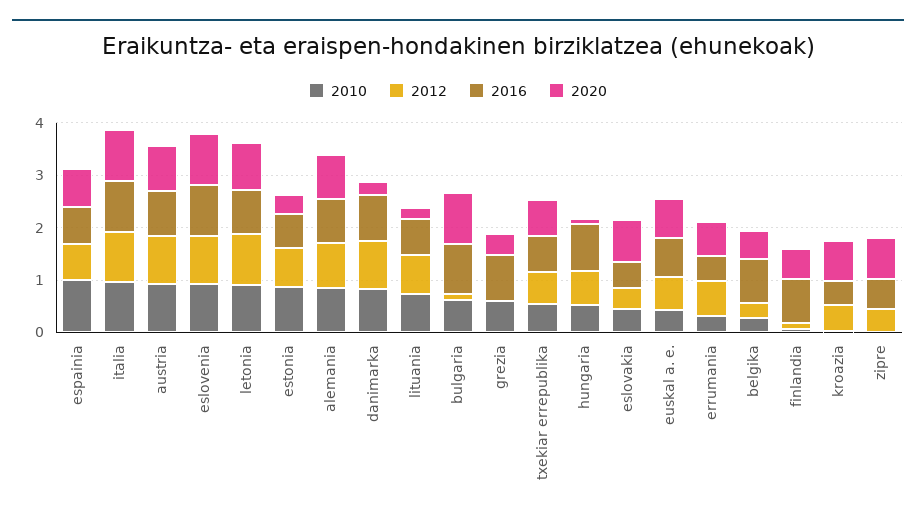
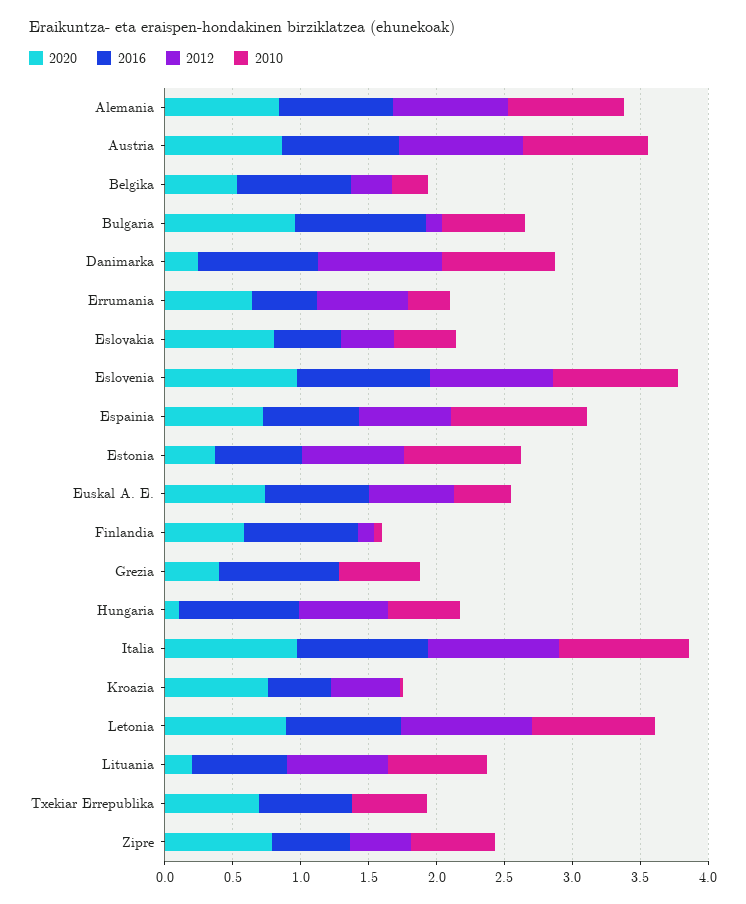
  {
    "2010": {
      "espainia": 1,
      "italia": 1,
      "austria": 0.9,
      "eslovenia": 0.9,
      "letonia": 0.9,
      "estonia": 0.9,
      "alemania": 0.9,
      "danimarka": 0.8,
      "lituania": 0.7,
      "bulgaria": 0.6,
      "grezia": 0.6,
      "txekiar errepublika": 0.6,
      "hungaria": 0.5,
      "eslovakia": 0.5,
      "euskal a. e.": 0.4,
      "errumania": 0.3,
      "belgika": 0.3,
      "finlandia": 0.1,
      "kroazia": 0,
-     "zipre": 0
+     "zipre": 0.6
    },
    "2012": {
      "espainia": 0.7,
      "italia": 1,
      "austria": 0.9,
      "eslovenia": 0.9,
      "letonia": 1,
      "estonia": 0.8,
      "alemania": 0.9,
      "danimarka": 0.9,
      "lituania": 0.7,
      "bulgaria": 0.1,
      "grezia": 0,
-     "txekiar errepublika": 0.6,
+     "txekiar errepublika": 0,
      "hungaria": 0.7,
      "eslovakia": 0.4,
      "euskal a. e.": 0.6,
      "errumania": 0.7,
      "belgika": 0.3,
      "finlandia": 0.1,
      "kroazia": 0.5,
      "zipre": 0.5
    },
    "2016": {
      "espainia": 0.7,
      "italia": 1,
      "austria": 0.9,
      "eslovenia": 1,
      "letonia": 0.9,
      "estonia": 0.6,
      "alemania": 0.8,
      "danimarka": 0.9,
      "lituania": 0.7,
      "bulgaria": 1,
      "grezia": 0.9,
      "txekiar errepublika": 0.7,
      "hungaria": 0.9,
      "eslovakia": 0.5,
      "euskal a. e.": 0.8,
      "errumania": 0.5,
      "belgika": 0.8,
      "finlandia": 0.8,
      "kroazia": 0.5,
      "zipre": 0.6
    },
    "2020": {
      "espainia": 0.7,
      "italia": 1,
      "austria": 0.9,
      "eslovenia": 1,
      "letonia": 0.9,
      "estonia": 0.4,
      "alemania": 0.8,
      "danimarka": 0.2,
      "lituania": 0.2,
      "bulgaria": 1,
      "grezia": 0.4,
      "txekiar errepublika": 0.7,
      "hungaria": 0.1,
      "eslovakia": 0.8,
      "euskal a. e.": 0.7,
      "errumania": 0.6,
      "belgika": 0.5,
      "finlandia": 0.6,
      "kroazia": 0.8,
      "zipre": 0.8
    }
  }

